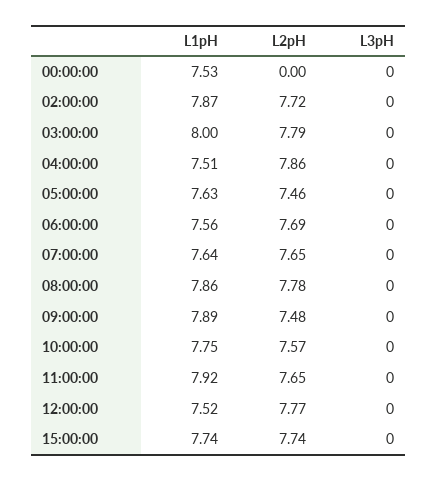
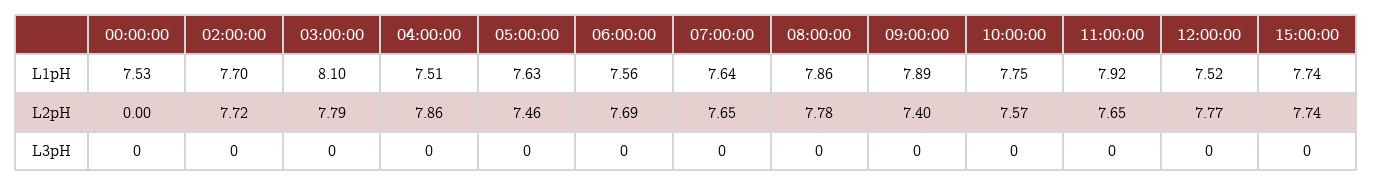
  {
    "L1pH": {
      "00:00:00": 7.53,
-     "02:00:00": 7.87,
+     "02:00:00": 7.7,
-     "03:00:00": 8,
+     "03:00:00": 8.1,
      "04:00:00": 7.51,
      "05:00:00": 7.63,
      "06:00:00": 7.56,
      "07:00:00": 7.64,
      "08:00:00": 7.86,
      "09:00:00": 7.89,
      "10:00:00": 7.75,
      "11:00:00": 7.92,
      "12:00:00": 7.52,
      "15:00:00": 7.74
    },
    "L2pH": {
      "00:00:00": 0,
      "02:00:00": 7.72,
      "03:00:00": 7.79,
      "04:00:00": 7.86,
      "05:00:00": 7.46,
      "06:00:00": 7.69,
      "07:00:00": 7.65,
      "08:00:00": 7.78,
-     "09:00:00": 7.48,
+     "09:00:00": 7.4,
      "10:00:00": 7.57,
      "11:00:00": 7.65,
      "12:00:00": 7.77,
      "15:00:00": 7.74
    },
    "L3pH": {
      "00:00:00": 0,
      "02:00:00": 0,
      "03:00:00": 0,
      "04:00:00": 0,
      "05:00:00": 0,
      "06:00:00": 0,
      "07:00:00": 0,
      "08:00:00": 0,
      "09:00:00": 0,
      "10:00:00": 0,
      "11:00:00": 0,
      "12:00:00": 0,
      "15:00:00": 0
    }
  }

